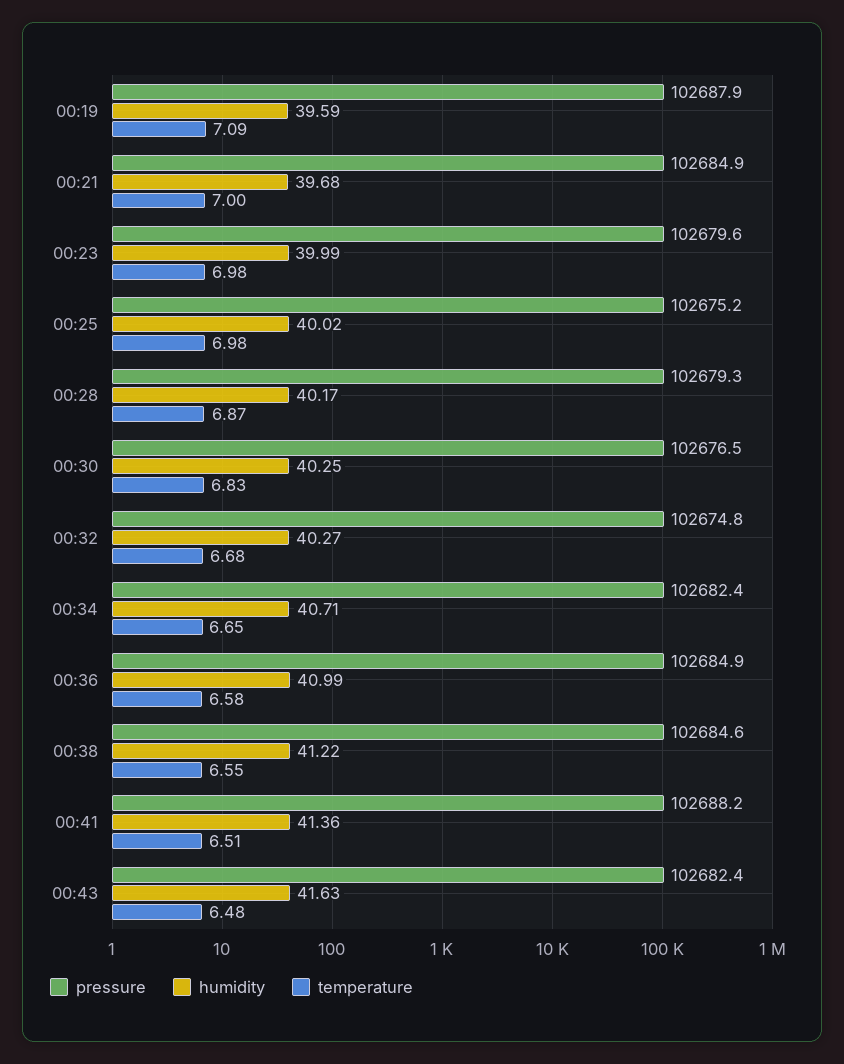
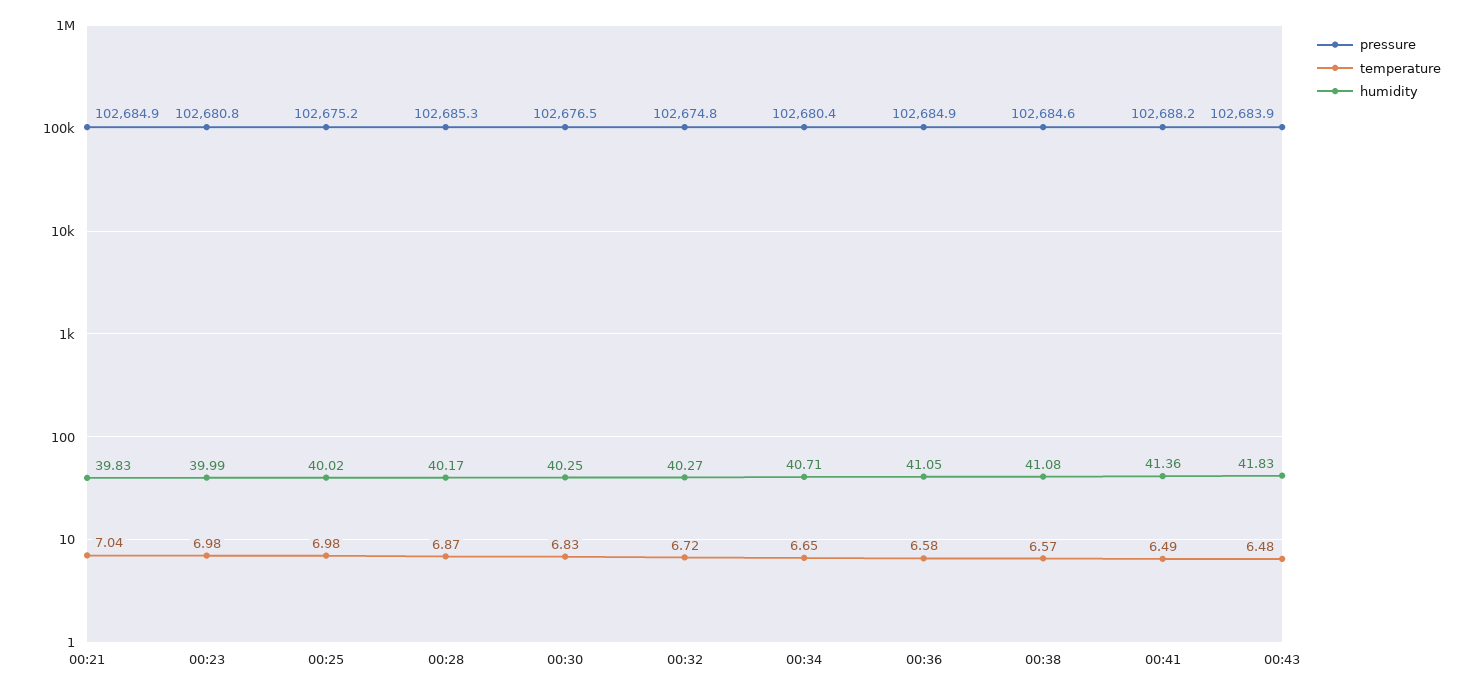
  {
    "pressure": {
-     "00:19": 102687.9,
      "00:21": 102684.9,
-     "00:23": 102679.6,
+     "00:23": 102680.8,
      "00:25": 102675.2,
-     "00:28": 102679.3,
+     "00:28": 102685.3,
      "00:30": 102676.5,
      "00:32": 102674.8,
-     "00:34": 102682.4,
+     "00:34": 102680.4,
      "00:36": 102684.9,
      "00:38": 102684.6,
      "00:41": 102688.2,
-     "00:43": 102682.4
+     "00:43": 102683.9
    },
    "humidity": {
-     "00:19": 39.59,
-     "00:21": 39.68,
+     "00:21": 39.83,
      "00:23": 39.99,
      "00:25": 40.02,
      "00:28": 40.17,
      "00:30": 40.25,
      "00:32": 40.27,
      "00:34": 40.71,
-     "00:36": 40.99,
+     "00:36": 41.05,
-     "00:38": 41.22,
+     "00:38": 41.08,
      "00:41": 41.36,
-     "00:43": 41.63
+     "00:43": 41.83
    },
    "temperature": {
-     "00:19": 7.09,
-     "00:21": 7,
+     "00:21": 7.04,
      "00:23": 6.98,
      "00:25": 6.98,
      "00:28": 6.87,
      "00:30": 6.83,
-     "00:32": 6.68,
+     "00:32": 6.72,
      "00:34": 6.65,
      "00:36": 6.58,
-     "00:38": 6.55,
+     "00:38": 6.57,
-     "00:41": 6.51,
+     "00:41": 6.49,
      "00:43": 6.48
    }
  }

